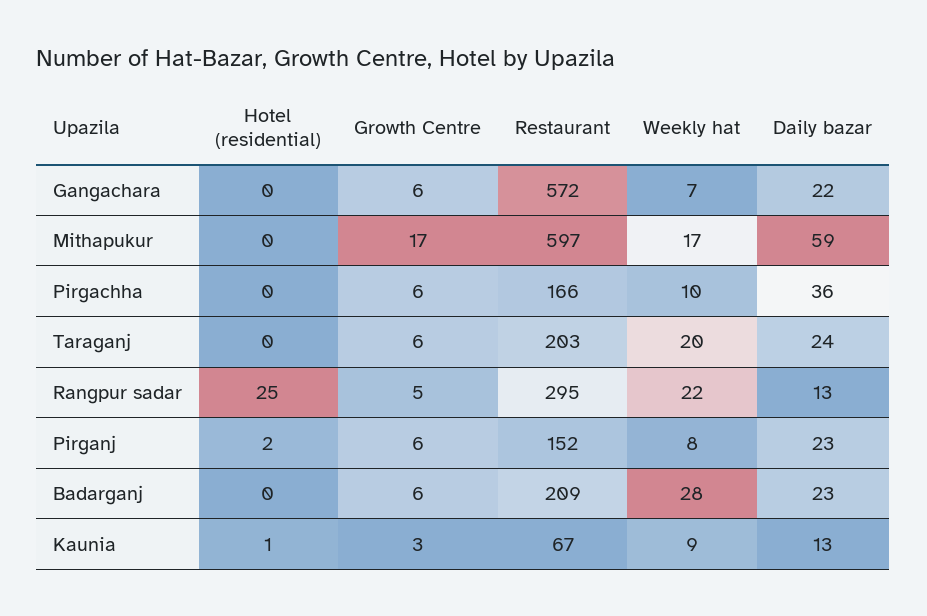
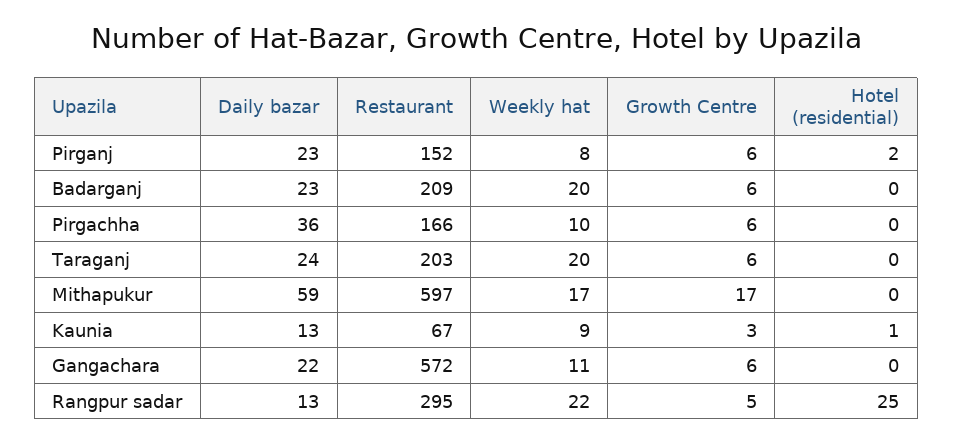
  {
    "Hotel (residential)": {
      "Gangachara": 0,
      "Mithapukur": 0,
      "Pirgachha": 0,
      "Taraganj": 0,
      "Rangpur sadar": 25,
      "Pirganj": 2,
      "Badarganj": 0,
      "Kaunia": 1
    },
    "Growth Centre": {
      "Gangachara": 6,
      "Mithapukur": 17,
      "Pirgachha": 6,
      "Taraganj": 6,
      "Rangpur sadar": 5,
      "Pirganj": 6,
      "Badarganj": 6,
      "Kaunia": 3
    },
    "Restaurant": {
      "Gangachara": 572,
      "Mithapukur": 597,
      "Pirgachha": 166,
      "Taraganj": 203,
      "Rangpur sadar": 295,
      "Pirganj": 152,
      "Badarganj": 209,
      "Kaunia": 67
    },
    "Weekly hat": {
-     "Gangachara": 7,
+     "Gangachara": 11,
      "Mithapukur": 17,
      "Pirgachha": 10,
      "Taraganj": 20,
      "Rangpur sadar": 22,
      "Pirganj": 8,
-     "Badarganj": 28,
+     "Badarganj": 20,
      "Kaunia": 9
    },
    "Daily bazar": {
      "Gangachara": 22,
      "Mithapukur": 59,
      "Pirgachha": 36,
      "Taraganj": 24,
      "Rangpur sadar": 13,
      "Pirganj": 23,
      "Badarganj": 23,
      "Kaunia": 13
    }
  }

